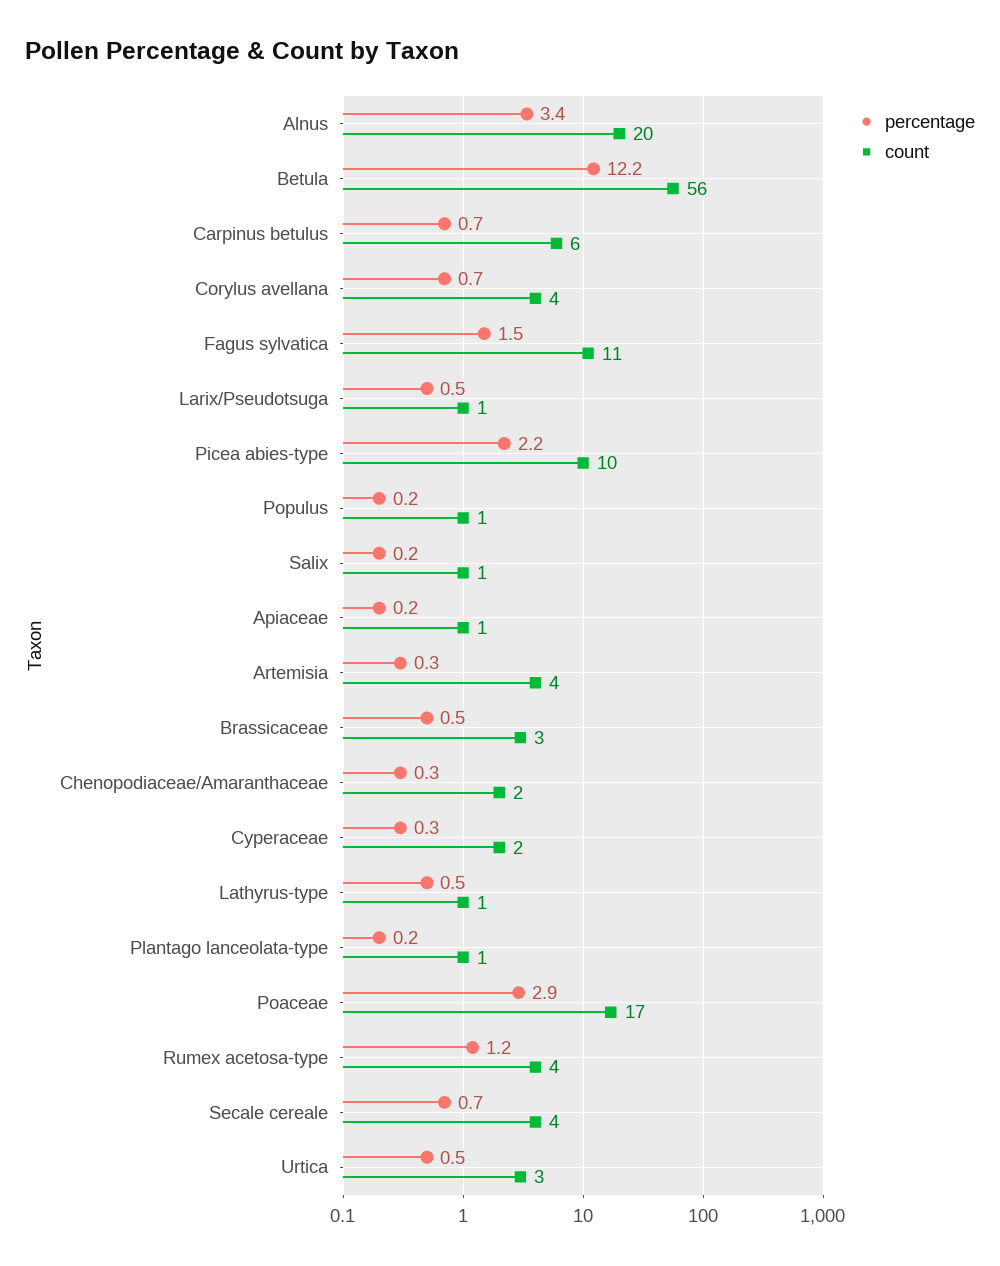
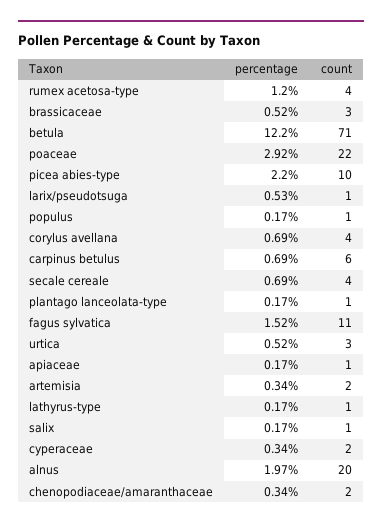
  {
    "percentage": {
-     "Alnus": 3.4,
+     "Alnus": 1.97,
      "Betula": 12.2,
      "Carpinus betulus": 0.69,
      "Corylus avellana": 0.69,
      "Fagus sylvatica": 1.52,
      "Larix/Pseudotsuga": 0.53,
      "Picea abies-type": 2.2,
      "Populus": 0.17,
      "Salix": 0.17,
      "Apiaceae": 0.17,
      "Artemisia": 0.34,
      "Brassicaceae": 0.52,
      "Chenopodiaceae/Amaranthaceae": 0.34,
      "Cyperaceae": 0.34,
-     "Lathyrus-type": 0.5,
+     "Lathyrus-type": 0.17,
      "Plantago lanceolata-type": 0.17,
      "Poaceae": 2.92,
      "Rumex acetosa-type": 1.2,
      "Secale cereale": 0.69,
      "Urtica": 0.52
    },
    "count": {
      "Alnus": 20,
-     "Betula": 56,
+     "Betula": 71,
      "Carpinus betulus": 6,
      "Corylus avellana": 4,
      "Fagus sylvatica": 11,
      "Larix/Pseudotsuga": 1,
      "Picea abies-type": 10,
      "Populus": 1,
      "Salix": 1,
      "Apiaceae": 1,
-     "Artemisia": 4,
+     "Artemisia": 2,
      "Brassicaceae": 3,
      "Chenopodiaceae/Amaranthaceae": 2,
      "Cyperaceae": 2,
      "Lathyrus-type": 1,
      "Plantago lanceolata-type": 1,
-     "Poaceae": 17,
+     "Poaceae": 22,
      "Rumex acetosa-type": 4,
      "Secale cereale": 4,
      "Urtica": 3
    }
  }

